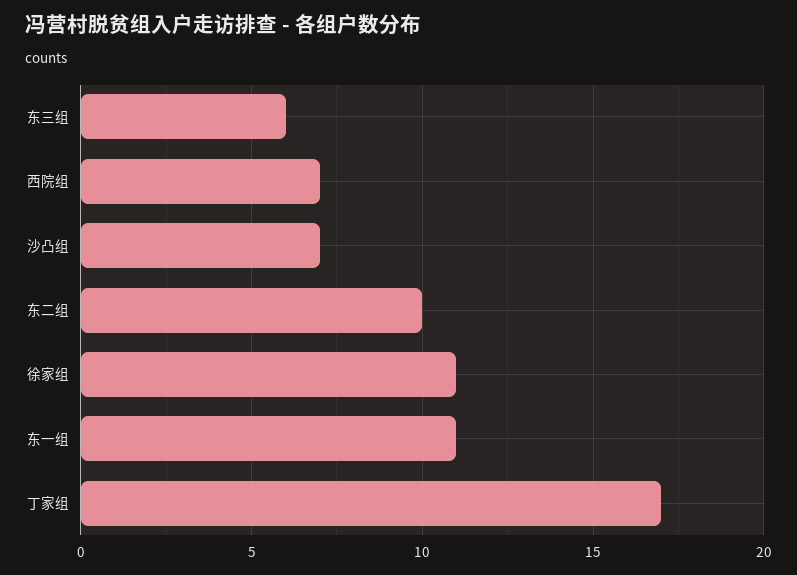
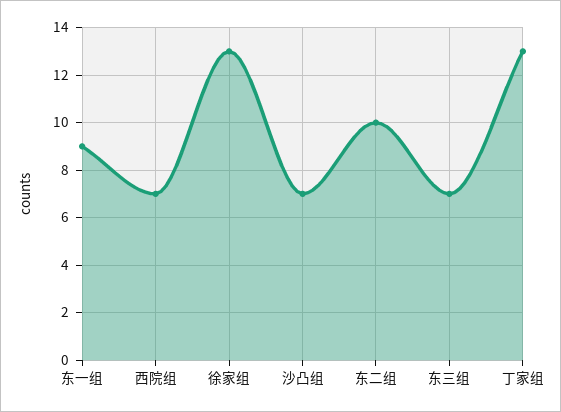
  {
-   "东三组": 6,
+   "东三组": 7,
    "西院组": 7,
    "沙凸组": 7,
    "东二组": 10,
-   "徐家组": 11,
+   "徐家组": 13,
-   "东一组": 11,
+   "东一组": 9,
-   "丁家组": 17
+   "丁家组": 13
  }

